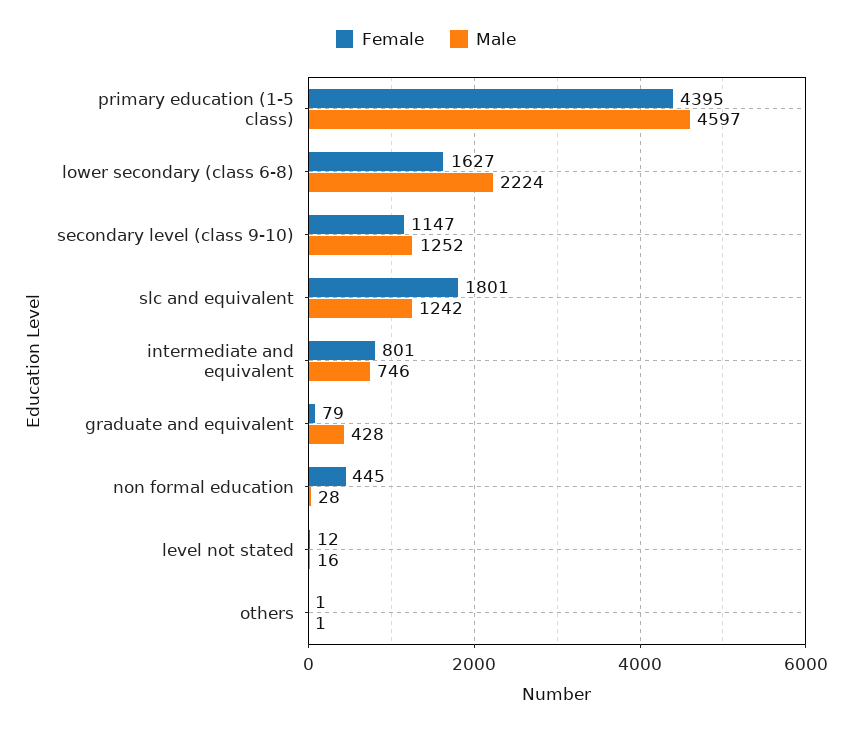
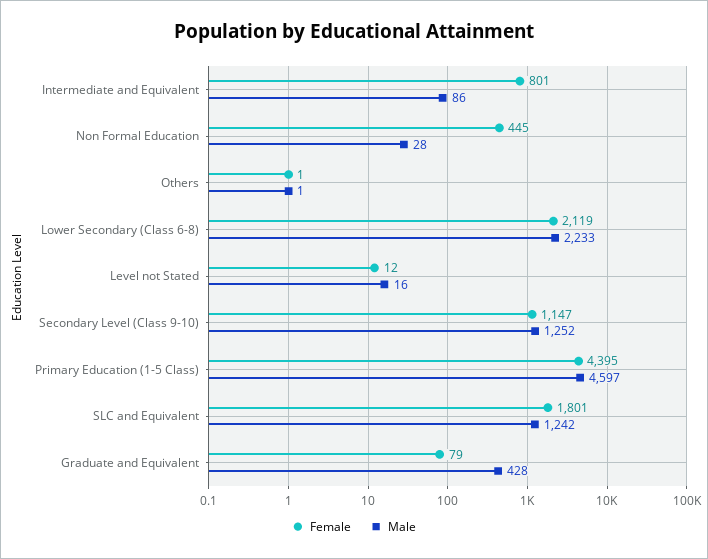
  {
    "Female": {
      "primary education (1-5 class)": 4395,
-     "lower secondary (class 6-8)": 1627,
+     "lower secondary (class 6-8)": 2119,
      "secondary level (class 9-10)": 1147,
      "slc and equivalent": 1801,
      "intermediate and equivalent": 801,
      "graduate and equivalent": 79,
      "non formal education": 445,
      "level not stated": 12,
      "others": 1
    },
    "Male": {
      "primary education (1-5 class)": 4597,
-     "lower secondary (class 6-8)": 2224,
+     "lower secondary (class 6-8)": 2233,
      "secondary level (class 9-10)": 1252,
      "slc and equivalent": 1242,
-     "intermediate and equivalent": 746,
+     "intermediate and equivalent": 86,
      "graduate and equivalent": 428,
      "non formal education": 28,
      "level not stated": 16,
      "others": 1
    }
  }

